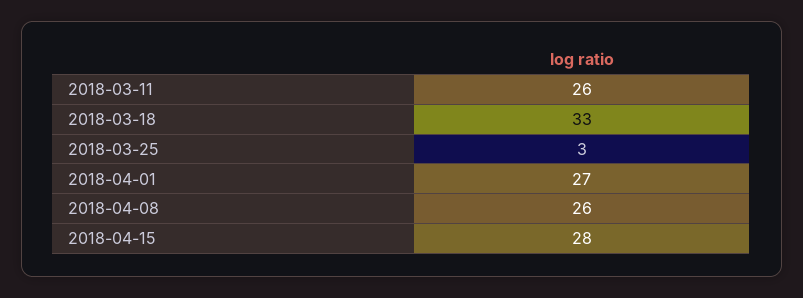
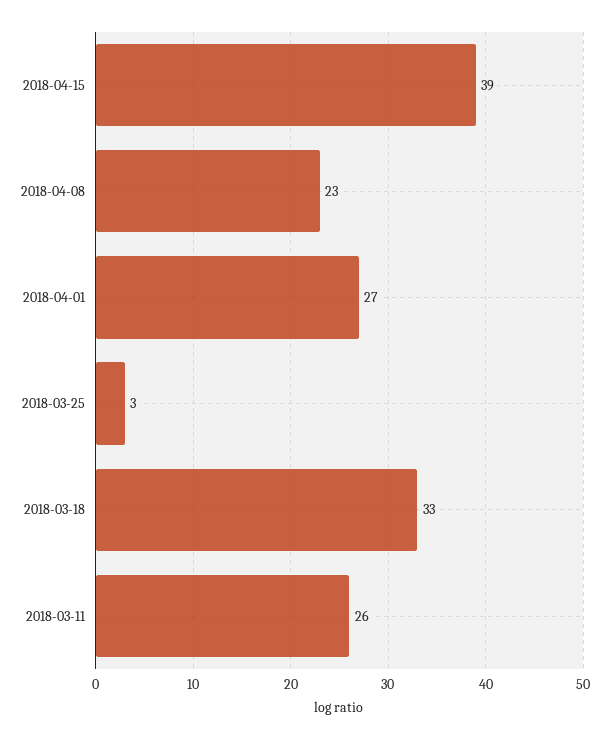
  {
    "2018-03-11": 26,
    "2018-03-18": 33,
    "2018-03-25": 3,
    "2018-04-01": 27,
-   "2018-04-08": 26,
+   "2018-04-08": 23,
-   "2018-04-15": 28
+   "2018-04-15": 39
  }

